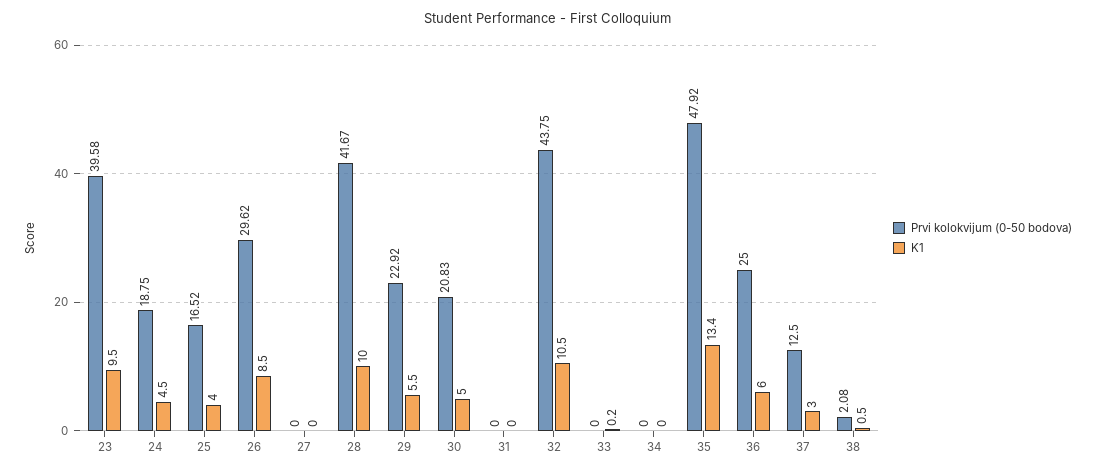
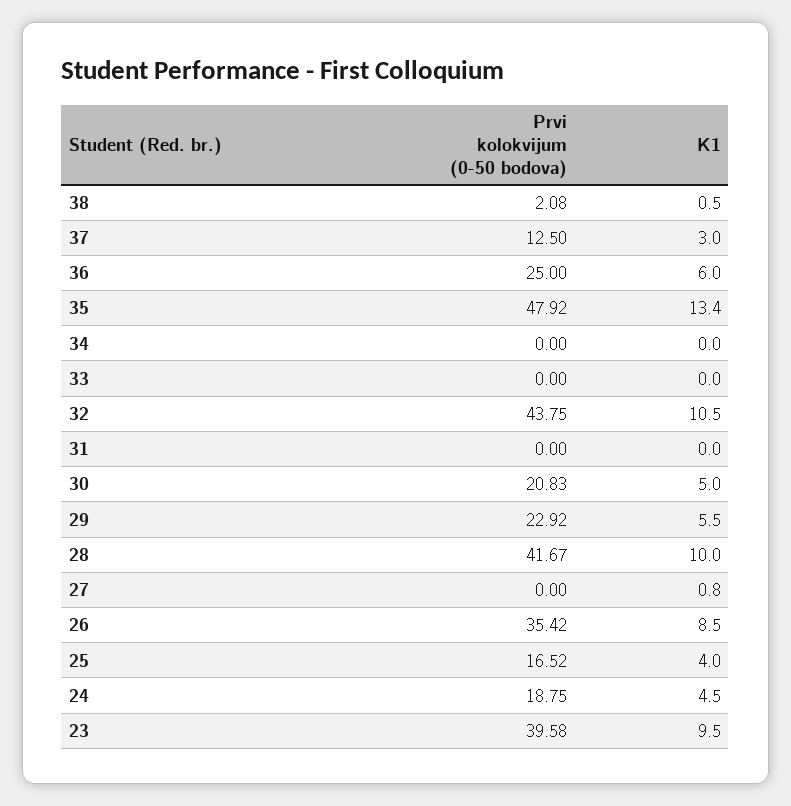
  {
    "Prvi kolokvijum (0-50 bodova)": {
      "23": 39.58,
      "24": 18.75,
      "25": 16.52,
-     "26": 29.62,
+     "26": 35.42,
      "27": 0,
      "28": 41.67,
      "29": 22.92,
      "30": 20.83,
      "31": 0,
      "32": 43.75,
      "33": 0,
      "34": 0,
      "35": 47.92,
      "36": 25,
      "37": 12.5,
      "38": 2.08
    },
    "K1": {
      "23": 9.5,
      "24": 4.5,
      "25": 4,
      "26": 8.5,
-     "27": 0,
+     "27": 0.8,
      "28": 10,
      "29": 5.5,
      "30": 5,
      "31": 0,
      "32": 10.5,
-     "33": 0.2,
+     "33": 0,
      "34": 0,
      "35": 13.4,
      "36": 6,
      "37": 3,
      "38": 0.5
    }
  }

